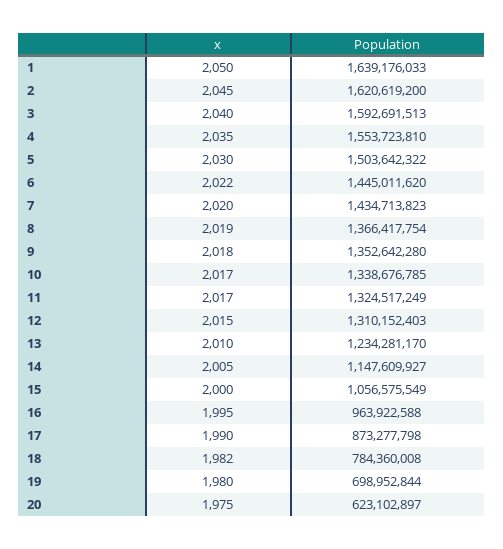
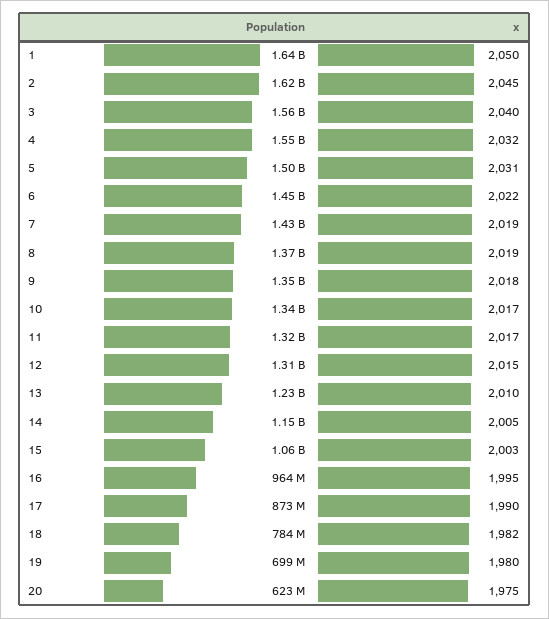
  {
    "x": {
      "1": 2050,
      "2": 2045,
      "3": 2040,
-     "4": 2035,
+     "4": 2032,
-     "5": 2030,
+     "5": 2031,
      "6": 2022,
-     "7": 2020,
+     "7": 2019,
      "8": 2019,
      "9": 2018,
      "10": 2017,
      "11": 2017,
      "12": 2015,
      "13": 2010,
      "14": 2005,
-     "15": 2000,
+     "15": 2003,
      "16": 1995,
      "17": 1990,
      "18": 1982,
      "19": 1980,
      "20": 1975
    },
    "Population": {
      "1": 1639176033,
      "2": 1620619200,
-     "3": 1592691513,
+     "3": 1560000000,
      "4": 1553723810,
      "5": 1503642322,
      "6": 1445011620,
      "7": 1434713823,
      "8": 1366417754,
      "9": 1352642280,
      "10": 1338676785,
      "11": 1324517249,
      "12": 1310152403,
      "13": 1234281170,
      "14": 1147609927,
      "15": 1056575549,
      "16": 963922588,
      "17": 873277798,
      "18": 784360008,
      "19": 698952844,
      "20": 623102897
    }
  }

